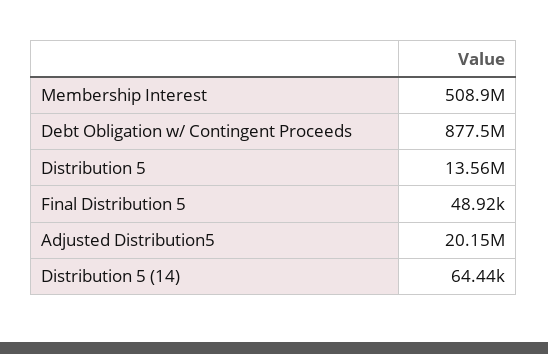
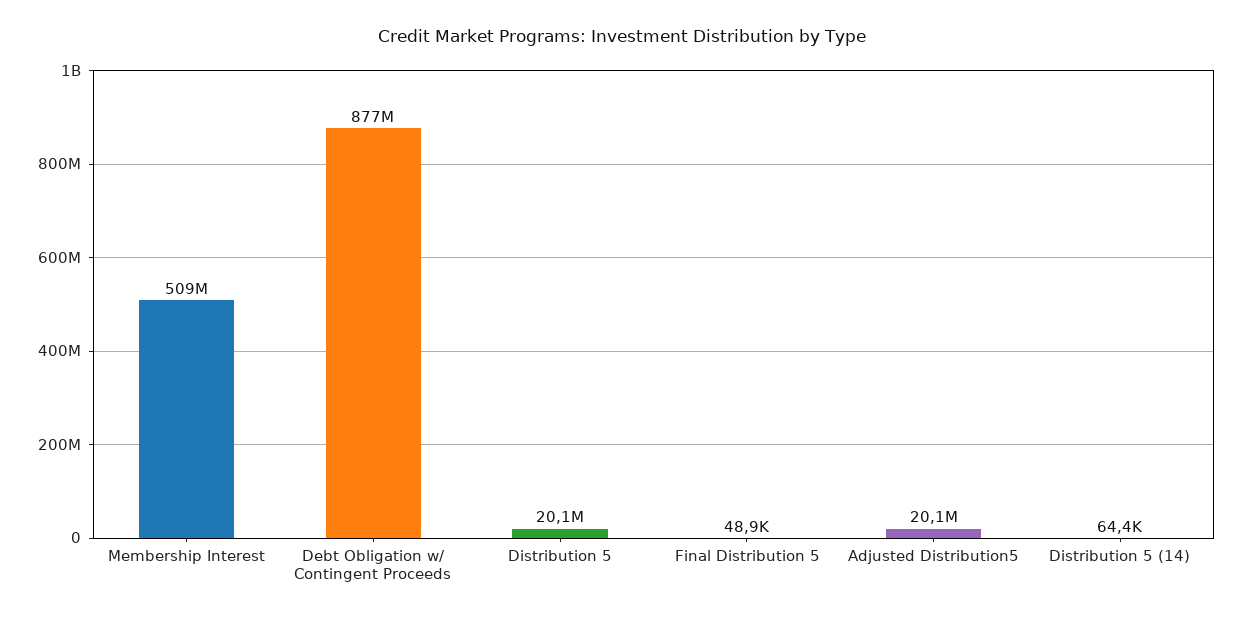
  {
    "Membership Interest": 508900000,
    "Debt Obligation w/ Contingent Proceeds": 877500000,
-   "Distribution 5": 13560000,
+   "Distribution 5": 20100000,
    "Final Distribution 5": 48920,
    "Adjusted Distribution5": 20150000,
    "Distribution 5 (14)": 64440
  }

